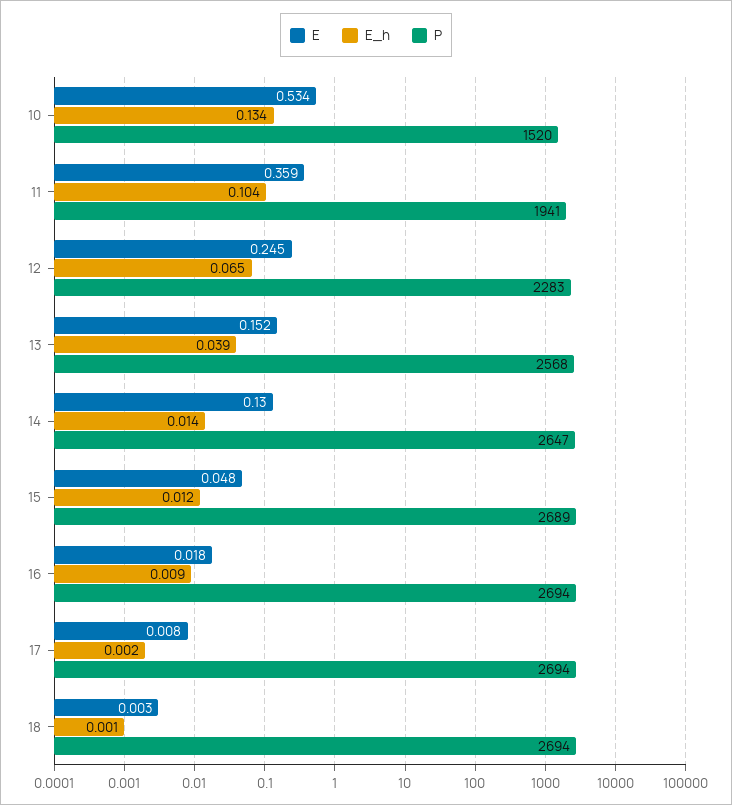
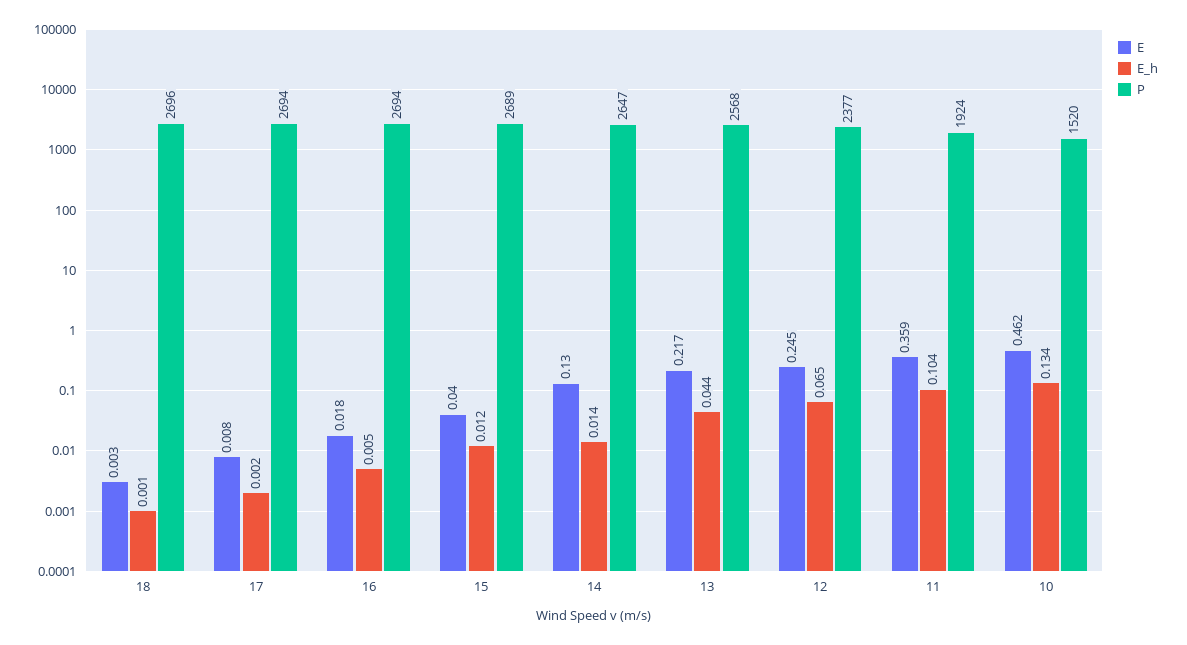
  {
    "E": {
-     "10": 0.534,
+     "10": 0.462,
      "11": 0.359,
      "12": 0.245,
-     "13": 0.152,
+     "13": 0.217,
      "14": 0.13,
-     "15": 0.048,
+     "15": 0.04,
      "16": 0.018,
      "17": 0.008,
      "18": 0.003
    },
    "E_h": {
      "10": 0.134,
      "11": 0.104,
      "12": 0.065,
-     "13": 0.039,
+     "13": 0.044,
      "14": 0.014,
      "15": 0.012,
-     "16": 0.009,
+     "16": 0.005,
      "17": 0.002,
      "18": 0.001
    },
    "P": {
      "10": 1520,
-     "11": 1941,
+     "11": 1924,
-     "12": 2283,
+     "12": 2377,
      "13": 2568,
      "14": 2647,
      "15": 2689,
      "16": 2694,
      "17": 2694,
-     "18": 2694
+     "18": 2696
    }
  }

